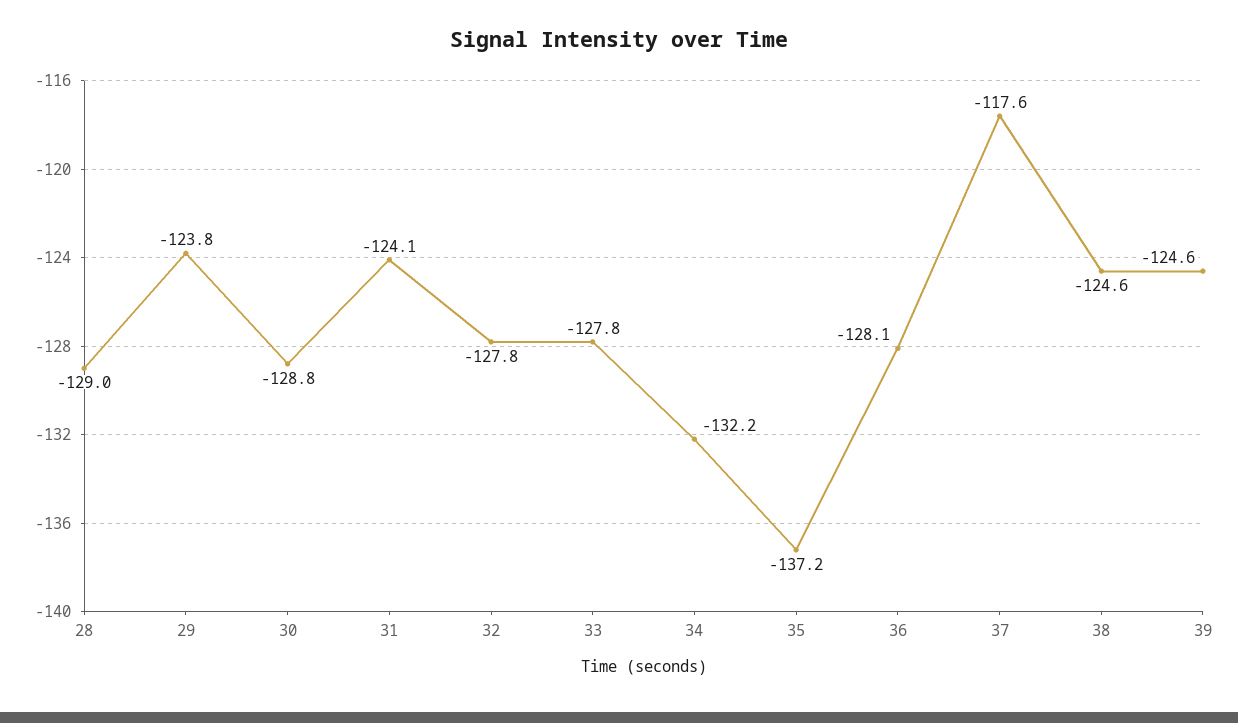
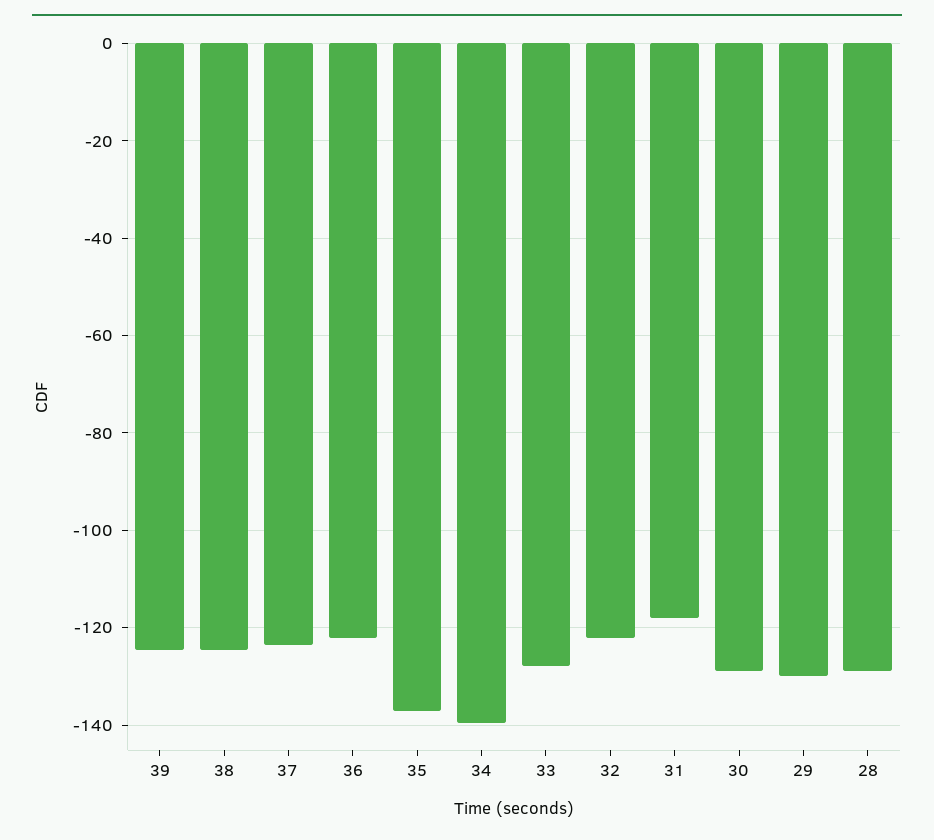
  {
    "28": -129,
-   "29": -123.8,
+   "29": -130,
    "30": -128.8,
-   "31": -124.1,
+   "31": -118,
-   "32": -127.8,
+   "32": -122,
    "33": -127.8,
-   "34": -132.2,
+   "34": -140,
    "35": -137.2,
-   "36": -128.1,
+   "36": -122,
-   "37": -117.6,
+   "37": -124,
    "38": -124.6,
    "39": -124.6
  }

